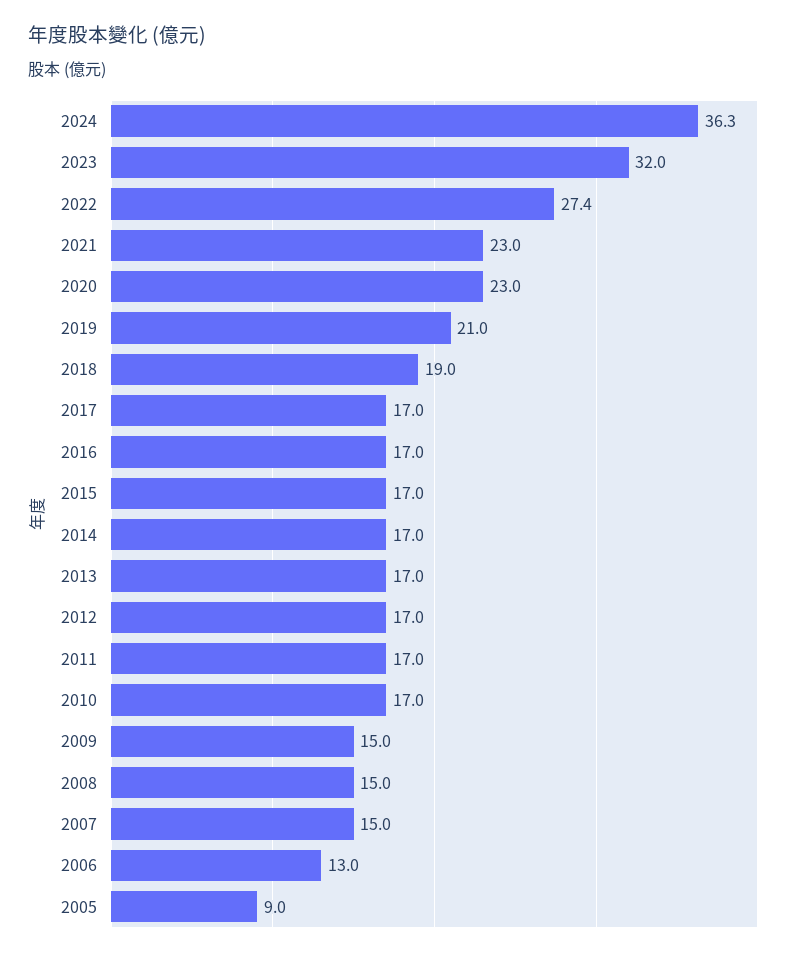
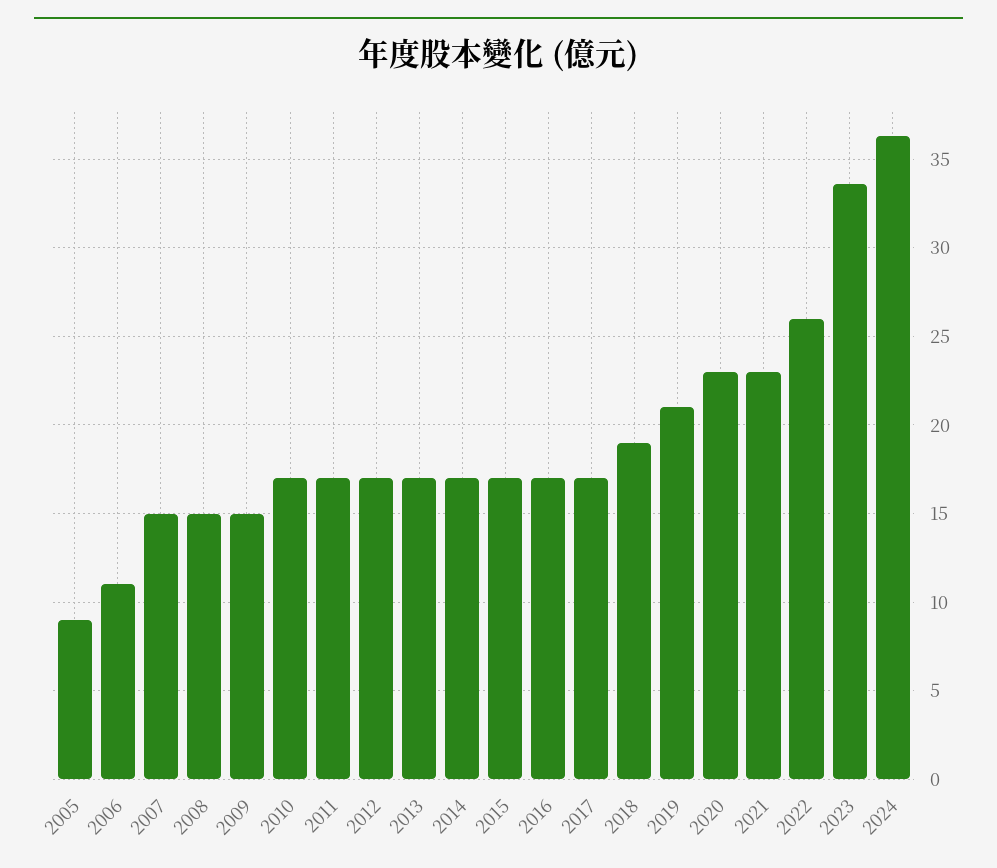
  {
    "2024": 36.3,
-   "2023": 32,
+   "2023": 33.5,
-   "2022": 27.4,
+   "2022": 26,
    "2021": 23,
    "2020": 23,
    "2019": 21,
    "2018": 19,
    "2017": 17,
    "2016": 17,
    "2015": 17,
    "2014": 17,
    "2013": 17,
    "2012": 17,
    "2011": 17,
    "2010": 17,
    "2009": 15,
    "2008": 15,
    "2007": 15,
-   "2006": 13,
+   "2006": 11,
    "2005": 9
  }

